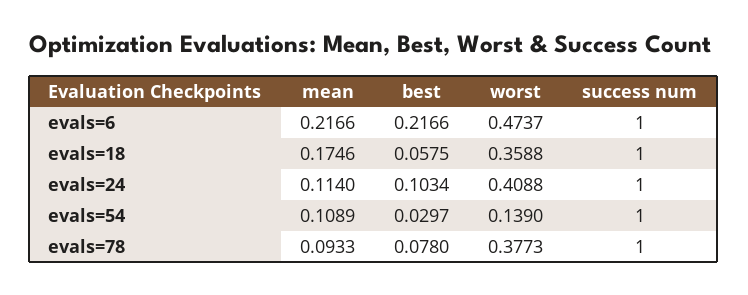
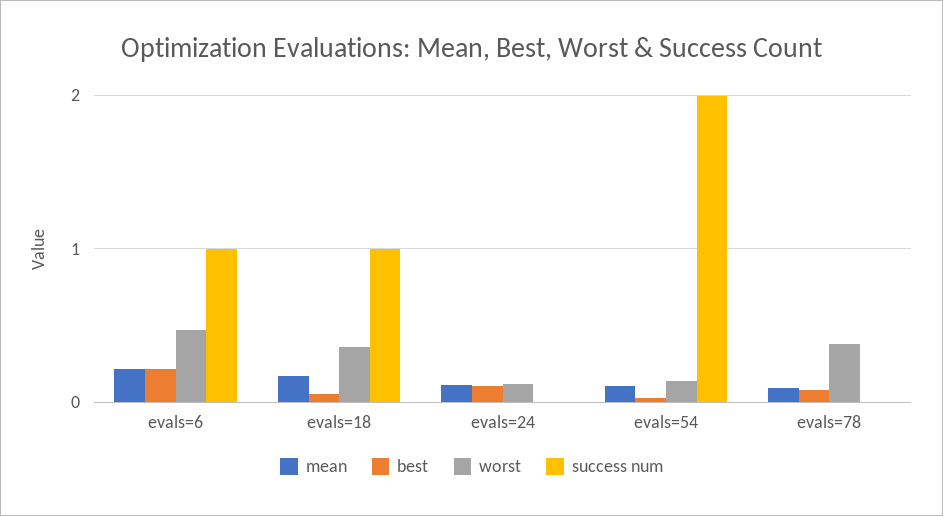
  {
    "mean": {
      "evals=6": 0.2166,
      "evals=18": 0.1746,
      "evals=24": 0.114,
      "evals=54": 0.1089,
      "evals=78": 0.0933
    },
    "best": {
      "evals=6": 0.2166,
      "evals=18": 0.0575,
      "evals=24": 0.1034,
      "evals=54": 0.0297,
      "evals=78": 0.078
    },
    "worst": {
      "evals=6": 0.4737,
      "evals=18": 0.3588,
-     "evals=24": 0.4088,
+     "evals=24": 0.1,
      "evals=54": 0.139,
      "evals=78": 0.3773
    },
    "success num": {
      "evals=6": 1,
      "evals=18": 1,
-     "evals=24": 1,
+     "evals=24": 0,
-     "evals=54": 1,
+     "evals=54": 2,
-     "evals=78": 1
+     "evals=78": 0
    }
  }

